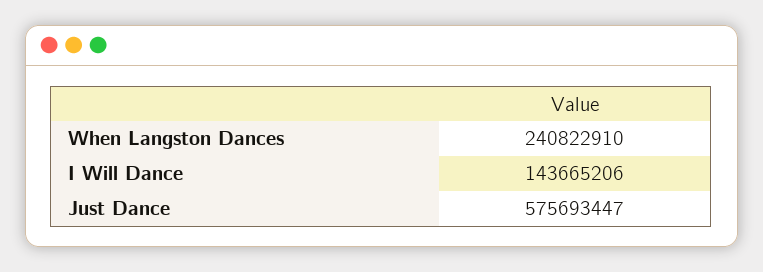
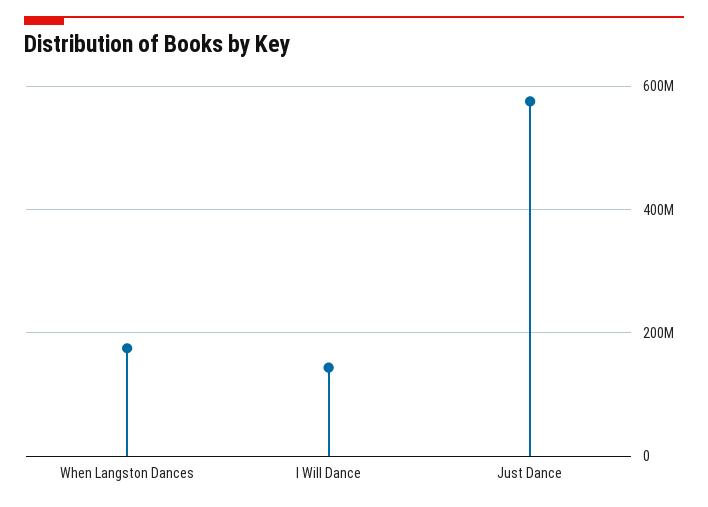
  {
-   "When Langston Dances": 240822910,
+   "When Langston Dances": 180000000,
    "I Will Dance": 143665206,
    "Just Dance": 575693447
  }

